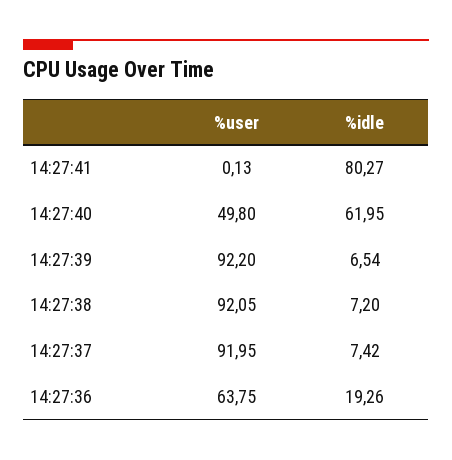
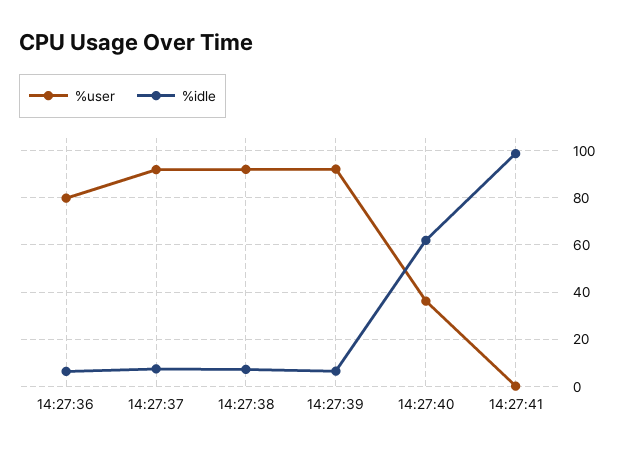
  {
    "%user": {
      "14:27:41": 0.13,
-     "14:27:40": 49.8,
+     "14:27:40": 35,
      "14:27:39": 92.2,
      "14:27:38": 92.05,
      "14:27:37": 91.95,
-     "14:27:36": 63.75
+     "14:27:36": 80
    },
    "%idle": {
-     "14:27:41": 80.27,
+     "14:27:41": 100,
      "14:27:40": 61.95,
      "14:27:39": 6.54,
      "14:27:38": 7.2,
      "14:27:37": 7.42,
-     "14:27:36": 19.26
+     "14:27:36": 5
    }
  }

